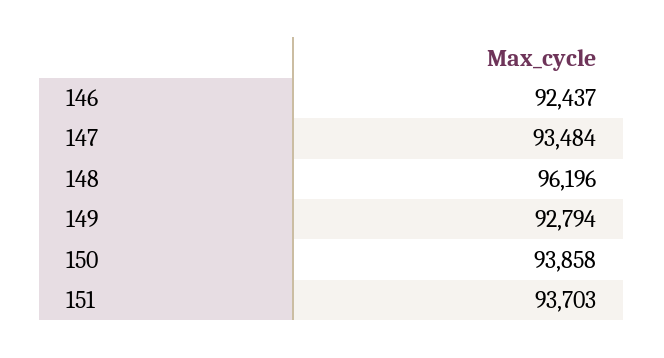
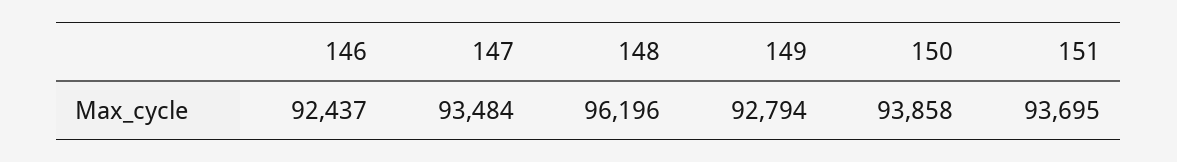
  {
    "146": 92437,
    "147": 93484,
    "148": 96196,
    "149": 92794,
    "150": 93858,
-   "151": 93703
+   "151": 93695
  }

